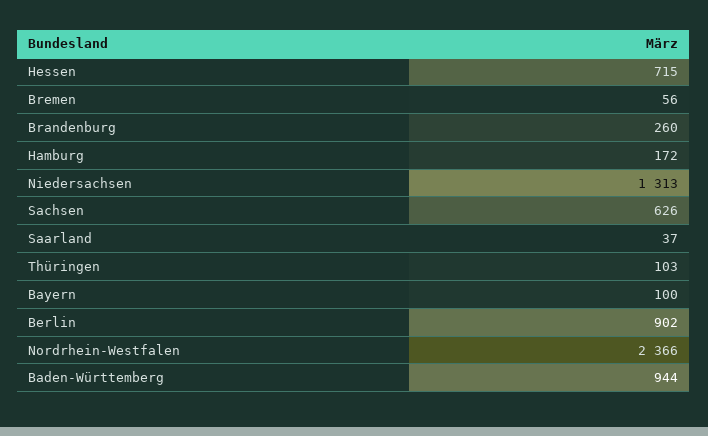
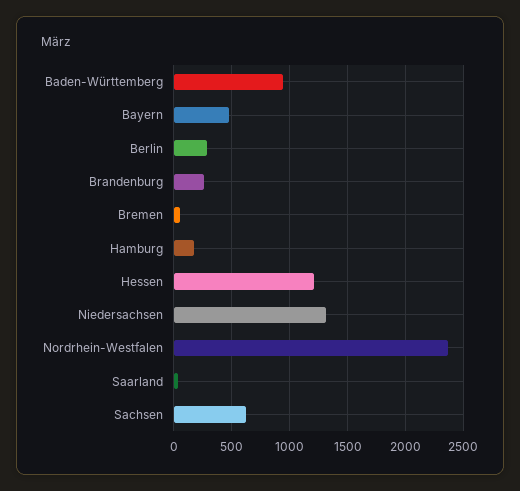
  {
-   "Hessen": 715,
+   "Hessen": 1200,
    "Bremen": 56,
    "Brandenburg": 260,
    "Hamburg": 172,
    "Niedersachsen": 1313,
    "Sachsen": 626,
    "Saarland": 37,
-   "Thüringen": 103,
-   "Bayern": 100,
+   "Bayern": 500,
-   "Berlin": 902,
+   "Berlin": 300,
    "Nordrhein-Westfalen": 2366,
    "Baden-Württemberg": 944
  }

